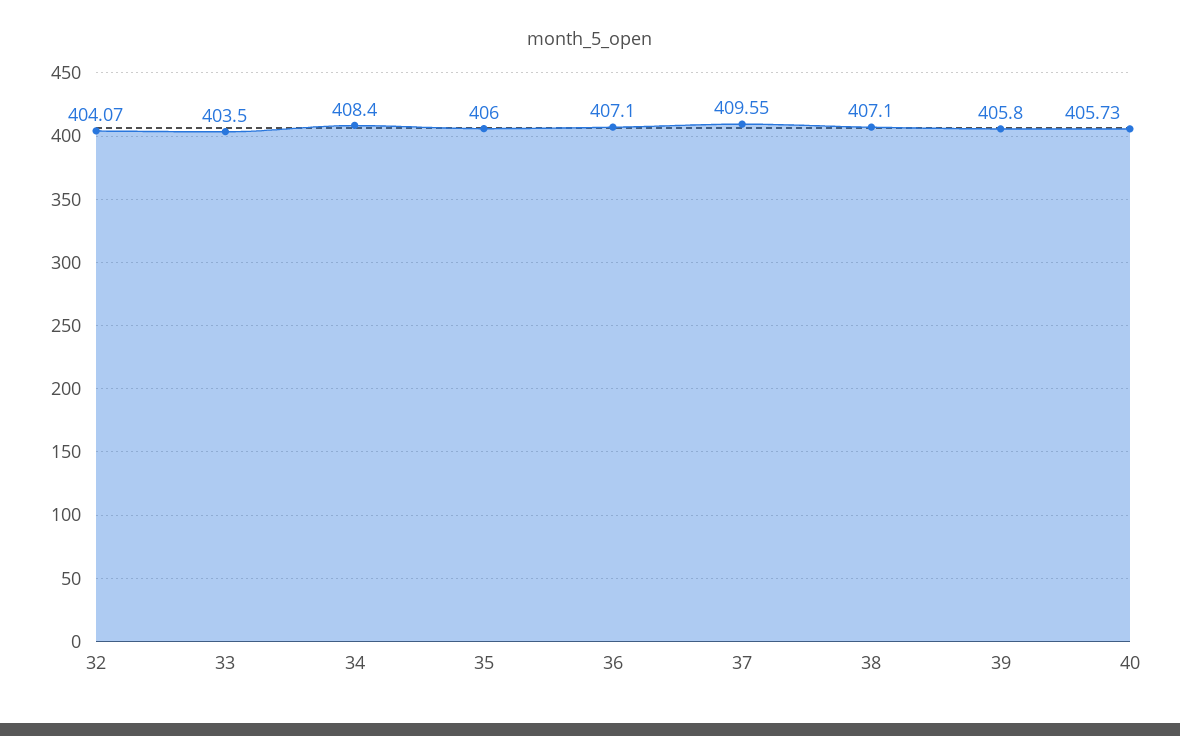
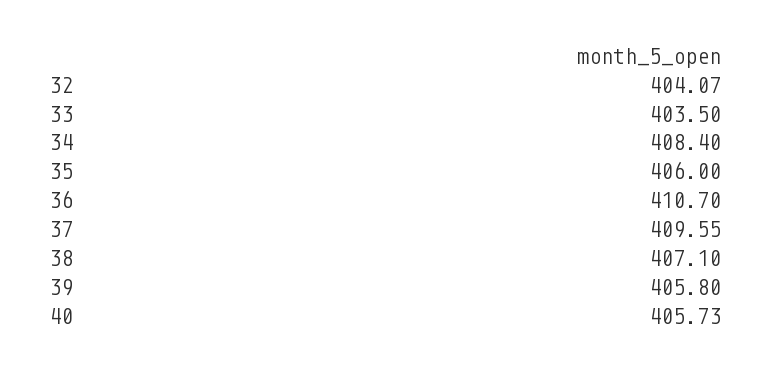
  {
    "32": 404.07,
    "33": 403.5,
    "34": 408.4,
    "35": 406,
-   "36": 407.1,
+   "36": 410.7,
    "37": 409.55,
    "38": 407.1,
    "39": 405.8,
    "40": 405.73
  }

